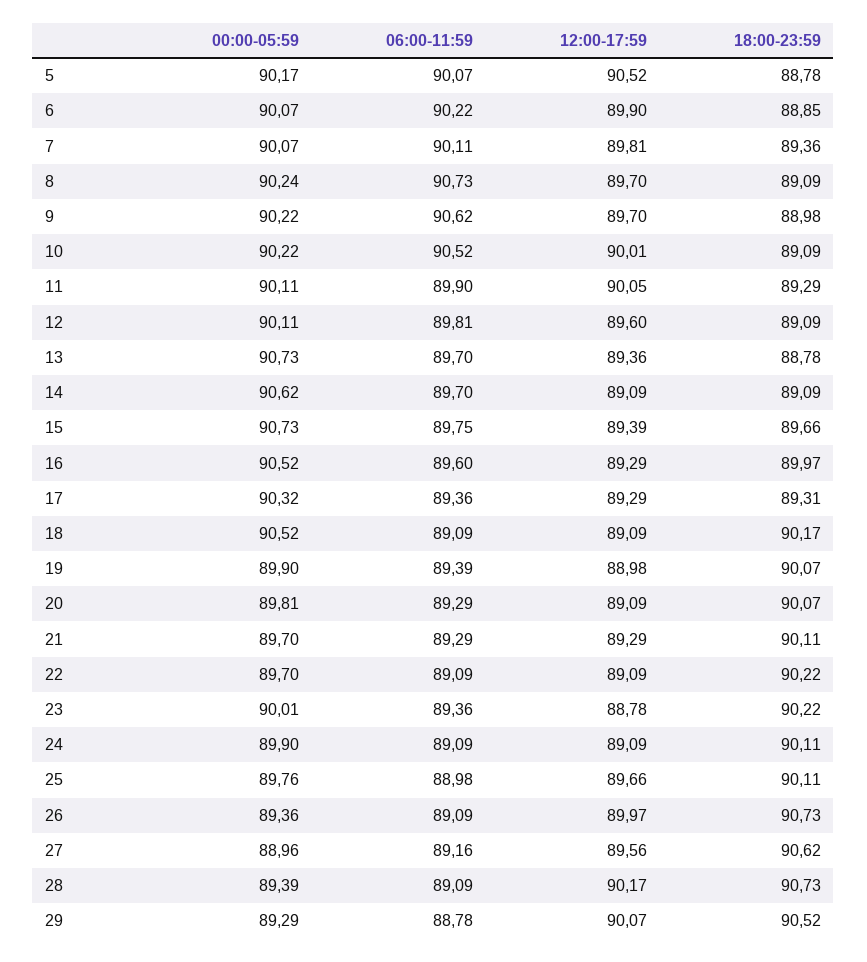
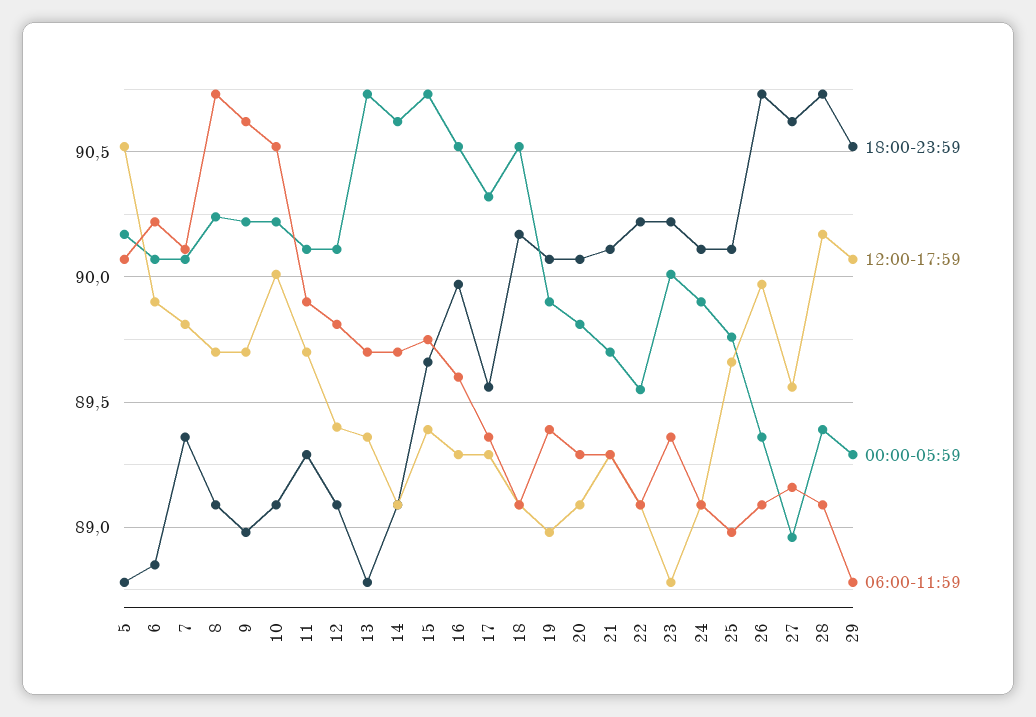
  {
    "00:00-05:59": {
      "5": 90.17,
      "6": 90.07,
      "7": 90.07,
      "8": 90.24,
      "9": 90.22,
      "10": 90.22,
      "11": 90.11,
      "12": 90.11,
      "13": 90.73,
      "14": 90.62,
      "15": 90.73,
      "16": 90.52,
      "17": 90.32,
      "18": 90.52,
      "19": 89.9,
      "20": 89.81,
      "21": 89.7,
-     "22": 89.7,
+     "22": 89.55,
      "23": 90.01,
      "24": 89.9,
      "25": 89.76,
      "26": 89.36,
      "27": 88.96,
      "28": 89.39,
      "29": 89.29
    },
    "06:00-11:59": {
      "5": 90.07,
      "6": 90.22,
      "7": 90.11,
      "8": 90.73,
      "9": 90.62,
      "10": 90.52,
      "11": 89.9,
      "12": 89.81,
      "13": 89.7,
      "14": 89.7,
      "15": 89.75,
      "16": 89.6,
      "17": 89.36,
      "18": 89.09,
      "19": 89.39,
      "20": 89.29,
      "21": 89.29,
      "22": 89.09,
      "23": 89.36,
      "24": 89.09,
      "25": 88.98,
      "26": 89.09,
      "27": 89.16,
      "28": 89.09,
      "29": 88.78
    },
    "12:00-17:59": {
      "5": 90.52,
      "6": 89.9,
      "7": 89.81,
      "8": 89.7,
      "9": 89.7,
      "10": 90.01,
-     "11": 90.05,
+     "11": 89.7,
-     "12": 89.6,
+     "12": 89.4,
      "13": 89.36,
      "14": 89.09,
      "15": 89.39,
      "16": 89.29,
      "17": 89.29,
      "18": 89.09,
      "19": 88.98,
      "20": 89.09,
      "21": 89.29,
      "22": 89.09,
      "23": 88.78,
      "24": 89.09,
      "25": 89.66,
      "26": 89.97,
      "27": 89.56,
      "28": 90.17,
      "29": 90.07
    },
    "18:00-23:59": {
      "5": 88.78,
      "6": 88.85,
      "7": 89.36,
      "8": 89.09,
      "9": 88.98,
      "10": 89.09,
      "11": 89.29,
      "12": 89.09,
      "13": 88.78,
      "14": 89.09,
      "15": 89.66,
      "16": 89.97,
-     "17": 89.31,
+     "17": 89.55,
      "18": 90.17,
      "19": 90.07,
      "20": 90.07,
      "21": 90.11,
      "22": 90.22,
      "23": 90.22,
      "24": 90.11,
      "25": 90.11,
      "26": 90.73,
      "27": 90.62,
      "28": 90.73,
      "29": 90.52
    }
  }

